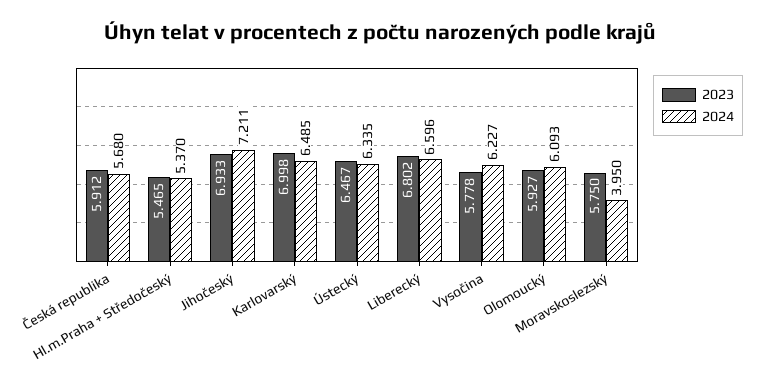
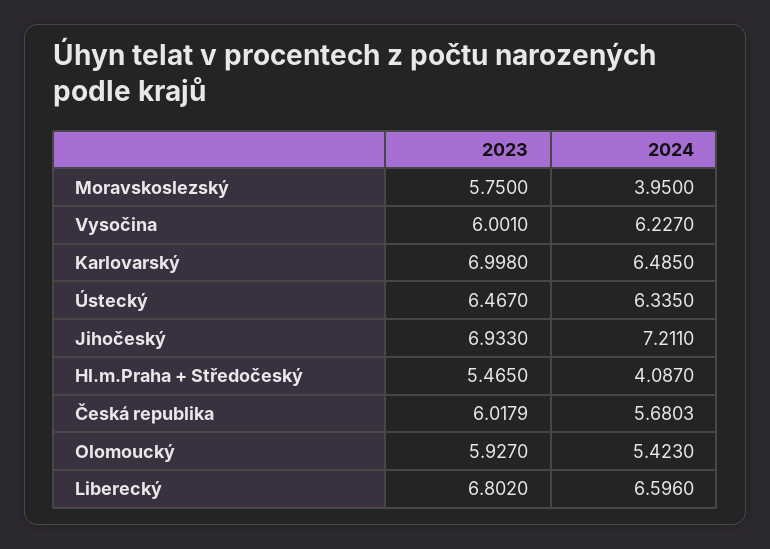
  {
    "2023": {
-     "Česká republika": 5.912,
+     "Česká republika": 6.0179,
      "Hl.m.Praha + Středočeský": 5.465,
      "Jihočeský": 6.933,
      "Karlovarský": 6.998,
      "Ústecký": 6.467,
      "Liberecký": 6.802,
-     "Vysočina": 5.778,
+     "Vysočina": 6.001,
      "Olomoucký": 5.927,
      "Moravskoslezský": 5.75
    },
    "2024": {
      "Česká republika": 5.6803,
-     "Hl.m.Praha + Středočeský": 5.37,
+     "Hl.m.Praha + Středočeský": 4.087,
      "Jihočeský": 7.211,
      "Karlovarský": 6.485,
      "Ústecký": 6.335,
      "Liberecký": 6.596,
      "Vysočina": 6.227,
-     "Olomoucký": 6.093,
+     "Olomoucký": 5.423,
      "Moravskoslezský": 3.95
    }
  }

